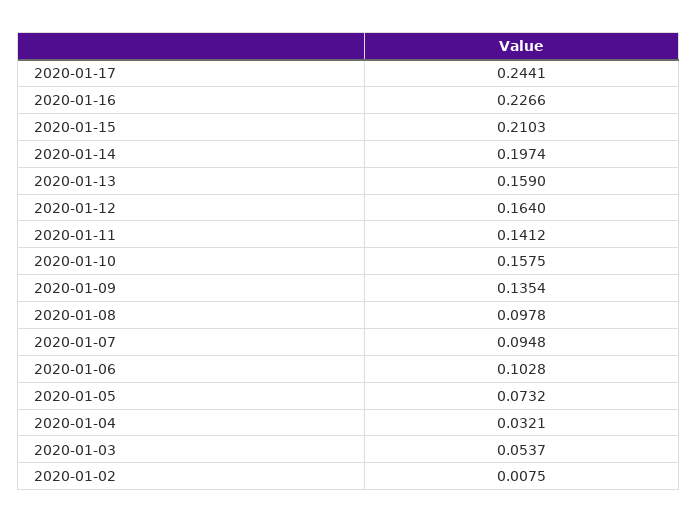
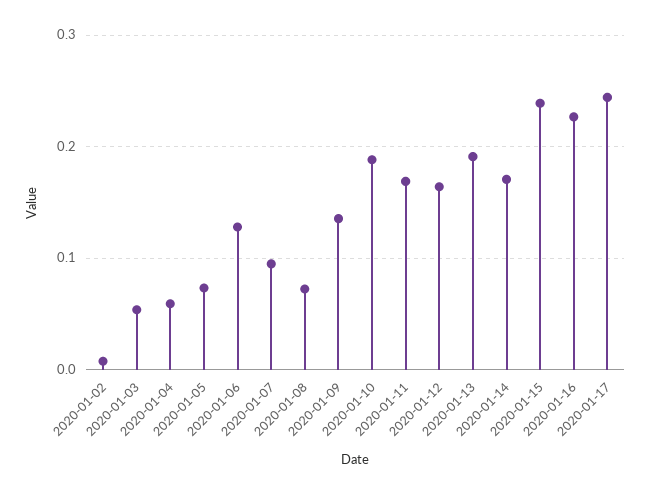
  {
    "2020-01-17": 0.2441,
    "2020-01-16": 0.2266,
-   "2020-01-15": 0.2103,
+   "2020-01-15": 0.24,
-   "2020-01-14": 0.1974,
+   "2020-01-14": 0.17,
-   "2020-01-13": 0.159,
+   "2020-01-13": 0.19,
    "2020-01-12": 0.164,
-   "2020-01-11": 0.1412,
+   "2020-01-11": 0.17,
-   "2020-01-10": 0.1575,
+   "2020-01-10": 0.19,
    "2020-01-09": 0.1354,
-   "2020-01-08": 0.0978,
+   "2020-01-08": 0.07,
    "2020-01-07": 0.0948,
-   "2020-01-06": 0.1028,
+   "2020-01-06": 0.13,
    "2020-01-05": 0.0732,
-   "2020-01-04": 0.0321,
+   "2020-01-04": 0.06,
    "2020-01-03": 0.0537,
    "2020-01-02": 0.0075
  }

